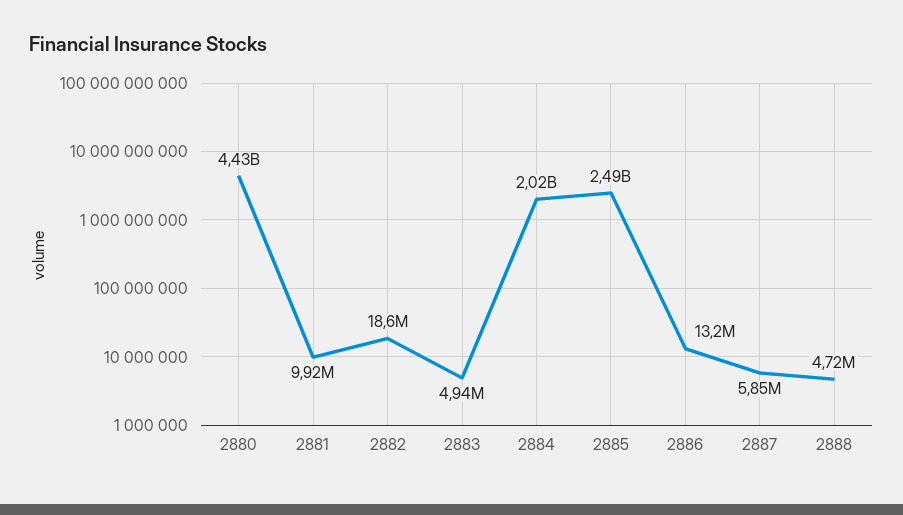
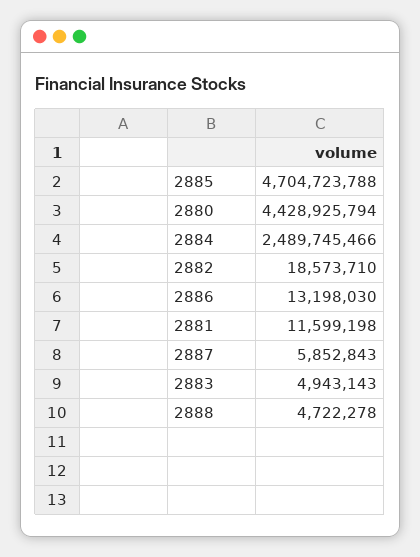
  {
    "2880": 4428925794,
-   "2881": 9920000,
+   "2881": 11599198,
    "2882": 18573710,
    "2883": 4943143,
-   "2884": 2020000000,
+   "2884": 2489745466,
-   "2885": 2490000000,
+   "2885": 4704723788,
    "2886": 13198030,
    "2887": 5852843,
    "2888": 4722278
  }

